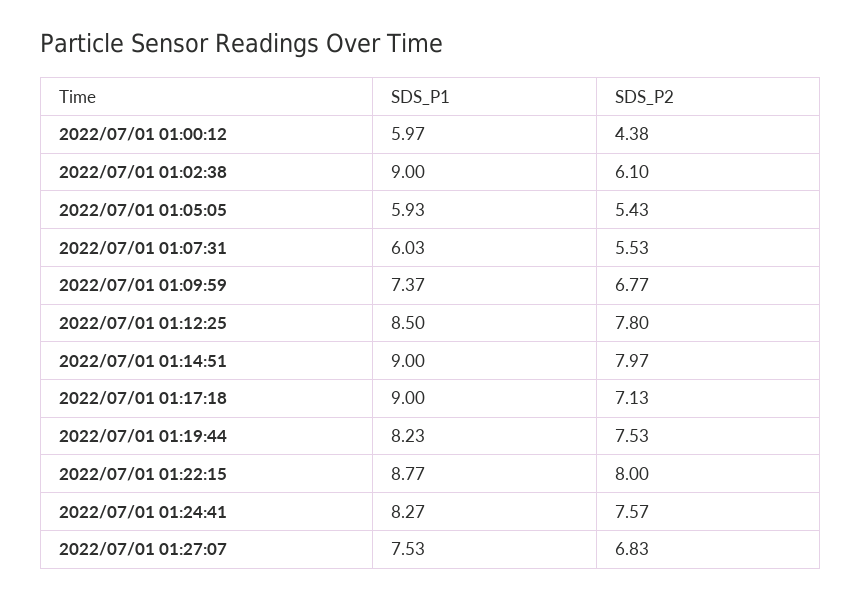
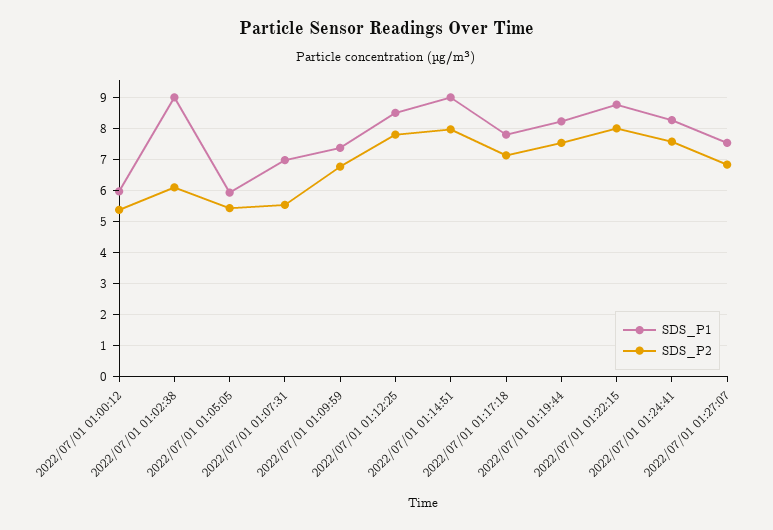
  {
    "SDS_P1": {
      "2022/07/01 01:00:12": 5.97,
      "2022/07/01 01:02:38": 9,
      "2022/07/01 01:05:05": 5.93,
-     "2022/07/01 01:07:31": 6.03,
+     "2022/07/01 01:07:31": 7,
      "2022/07/01 01:09:59": 7.37,
      "2022/07/01 01:12:25": 8.5,
      "2022/07/01 01:14:51": 9,
-     "2022/07/01 01:17:18": 9,
+     "2022/07/01 01:17:18": 7.8,
      "2022/07/01 01:19:44": 8.23,
      "2022/07/01 01:22:15": 8.77,
      "2022/07/01 01:24:41": 8.27,
      "2022/07/01 01:27:07": 7.53
    },
    "SDS_P2": {
-     "2022/07/01 01:00:12": 4.38,
+     "2022/07/01 01:00:12": 5.4,
      "2022/07/01 01:02:38": 6.1,
      "2022/07/01 01:05:05": 5.43,
      "2022/07/01 01:07:31": 5.53,
      "2022/07/01 01:09:59": 6.77,
      "2022/07/01 01:12:25": 7.8,
      "2022/07/01 01:14:51": 7.97,
      "2022/07/01 01:17:18": 7.13,
      "2022/07/01 01:19:44": 7.53,
      "2022/07/01 01:22:15": 8,
      "2022/07/01 01:24:41": 7.57,
      "2022/07/01 01:27:07": 6.83
    }
  }

